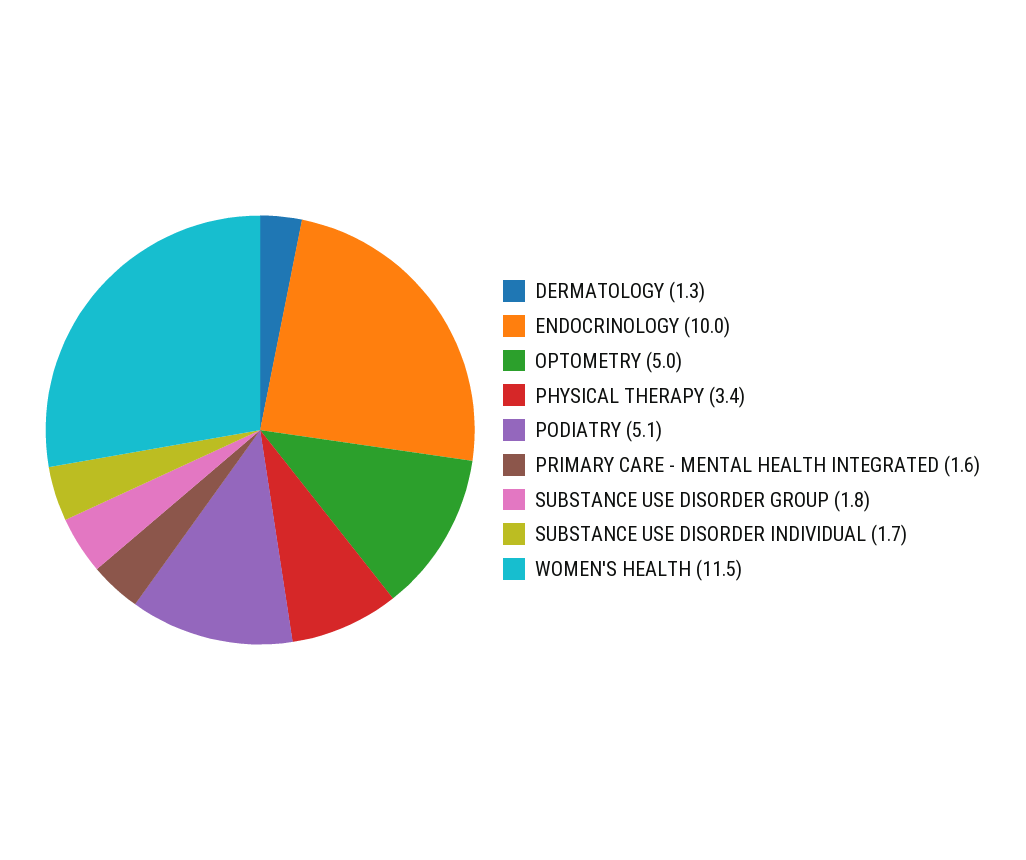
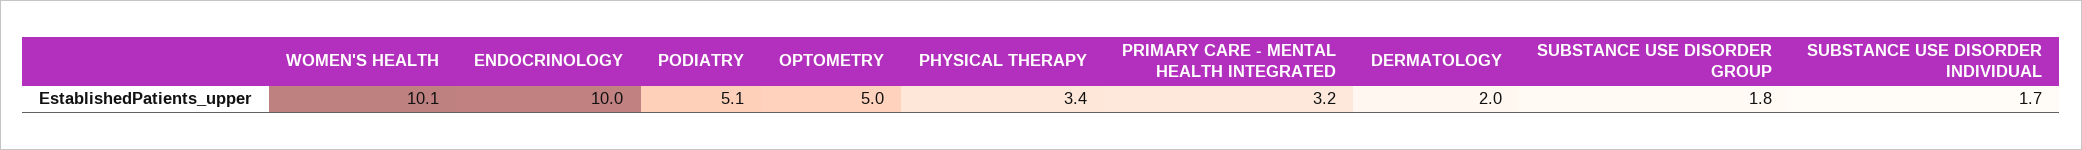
  {
-   "DERMATOLOGY": 1.3,
+   "DERMATOLOGY": 2,
    "ENDOCRINOLOGY": 10,
    "OPTOMETRY": 5,
    "PHYSICAL THERAPY": 3.4,
    "PODIATRY": 5.1,
-   "PRIMARY CARE - MENTAL HEALTH INTEGRATED": 1.6,
+   "PRIMARY CARE - MENTAL HEALTH INTEGRATED": 3.2,
    "SUBSTANCE USE DISORDER GROUP": 1.8,
    "SUBSTANCE USE DISORDER INDIVIDUAL": 1.7,
-   "WOMEN'S HEALTH": 11.5
+   "WOMEN'S HEALTH": 10.1
  }

